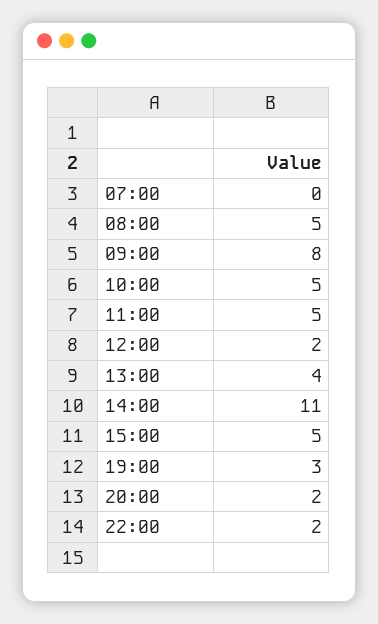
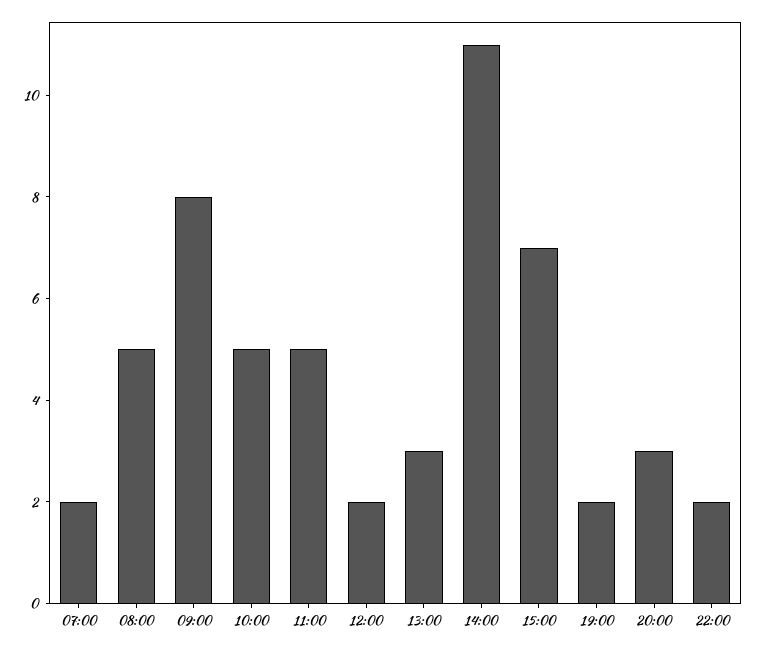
  {
-   "07:00": 0,
+   "07:00": 2,
    "08:00": 5,
    "09:00": 8,
    "10:00": 5,
    "11:00": 5,
    "12:00": 2,
-   "13:00": 4,
+   "13:00": 3,
    "14:00": 11,
-   "15:00": 5,
+   "15:00": 7,
-   "19:00": 3,
+   "19:00": 2,
-   "20:00": 2,
+   "20:00": 3,
    "22:00": 2
  }

